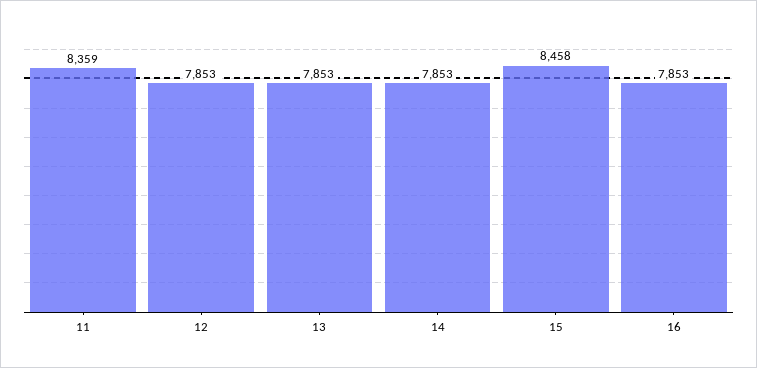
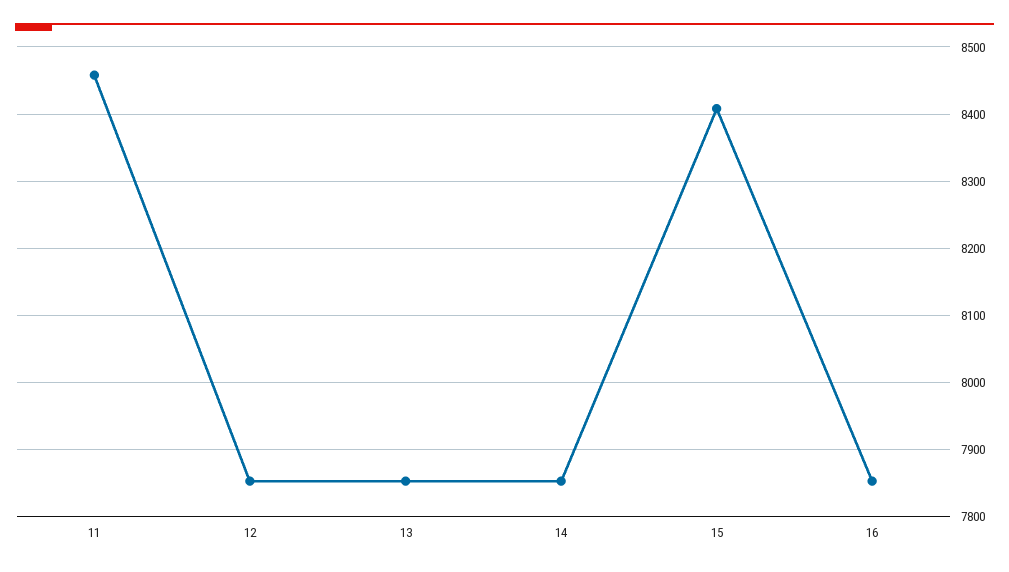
  {
-   "11": 8359,
+   "11": 8460,
    "12": 7853,
    "13": 7853,
    "14": 7853,
-   "15": 8458,
+   "15": 8410,
    "16": 7853
  }

